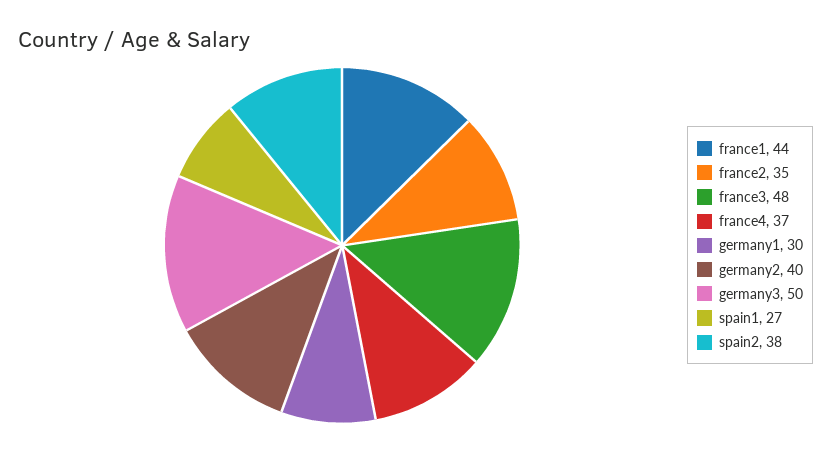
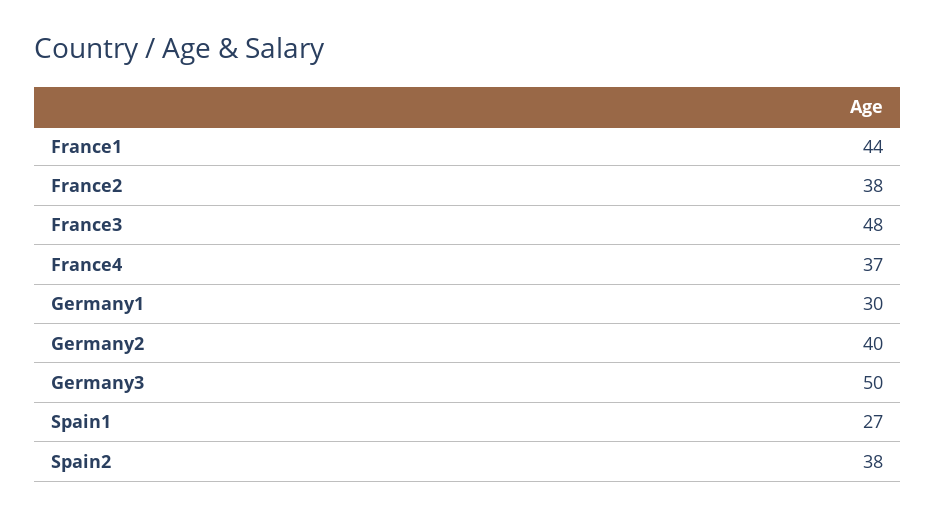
  {
    "france1": 44,
-   "france2": 35,
+   "france2": 38,
    "france3": 48,
    "france4": 37,
    "germany1": 30,
    "germany2": 40,
    "germany3": 50,
    "spain1": 27,
    "spain2": 38
  }

